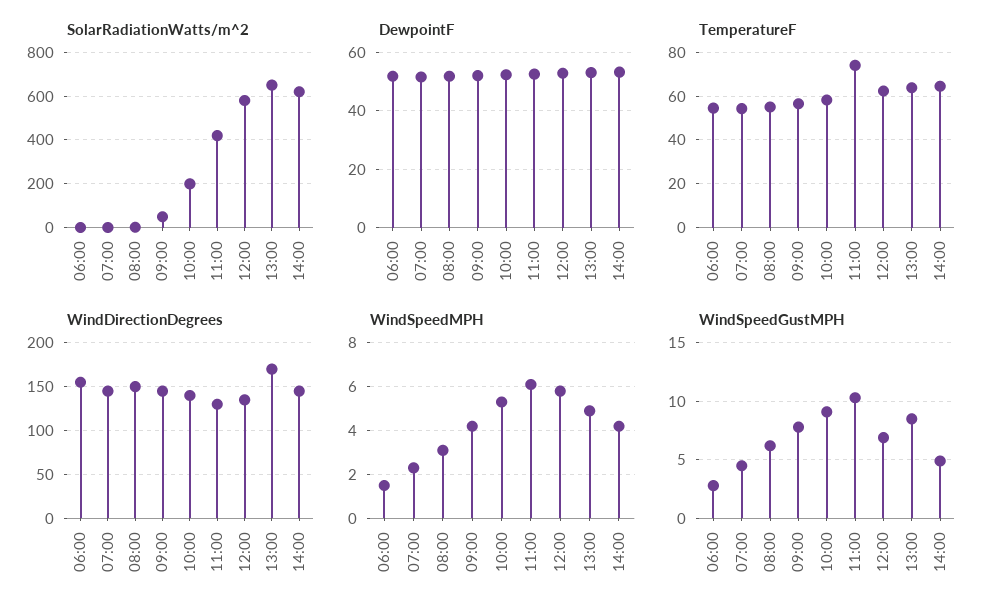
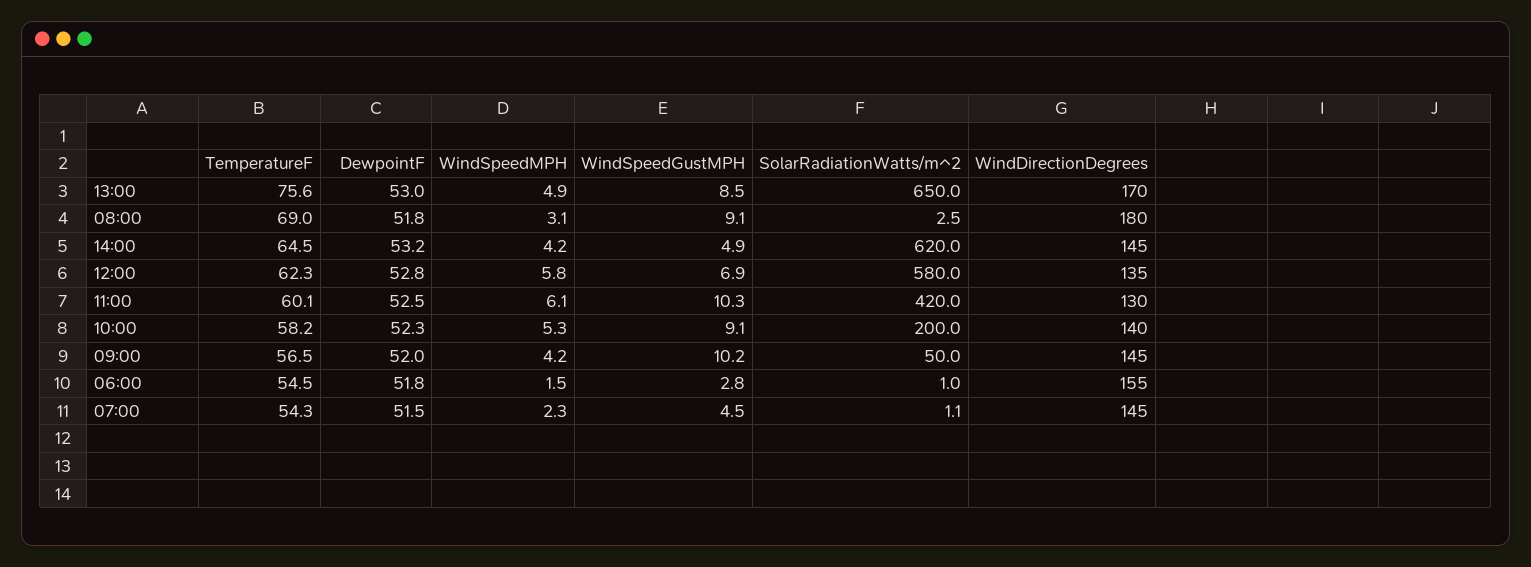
  {
    "SolarRadiationWatts/m^2": {
      "06:00": 1,
      "07:00": 1.1,
      "08:00": 2.5,
      "09:00": 50,
      "10:00": 200,
      "11:00": 420,
      "12:00": 580,
      "13:00": 650,
      "14:00": 620
    },
    "DewpointF": {
      "06:00": 51.8,
      "07:00": 51.5,
      "08:00": 51.8,
      "09:00": 52,
      "10:00": 52.3,
      "11:00": 52.5,
      "12:00": 52.8,
      "13:00": 53,
      "14:00": 53.2
    },
    "TemperatureF": {
      "06:00": 54.5,
      "07:00": 54.3,
-     "08:00": 55,
+     "08:00": 69,
      "09:00": 56.5,
      "10:00": 58.2,
-     "11:00": 75,
+     "11:00": 60.1,
      "12:00": 62.3,
-     "13:00": 65,
+     "13:00": 75.6,
      "14:00": 64.5
    },
    "WindDirectionDegrees": {
      "06:00": 155,
      "07:00": 145,
-     "08:00": 150,
+     "08:00": 180,
      "09:00": 145,
      "10:00": 140,
      "11:00": 130,
      "12:00": 135,
      "13:00": 170,
      "14:00": 145
    },
    "WindSpeedMPH": {
      "06:00": 1.5,
      "07:00": 2.3,
      "08:00": 3.1,
      "09:00": 4.2,
      "10:00": 5.3,
      "11:00": 6.1,
      "12:00": 5.8,
      "13:00": 4.9,
      "14:00": 4.2
    },
    "WindSpeedGustMPH": {
      "06:00": 2.8,
      "07:00": 4.5,
-     "08:00": 6,
+     "08:00": 9.1,
-     "09:00": 8,
+     "09:00": 10.2,
      "10:00": 9.1,
      "11:00": 10.3,
      "12:00": 6.9,
      "13:00": 8.5,
      "14:00": 4.9
    }
  }

